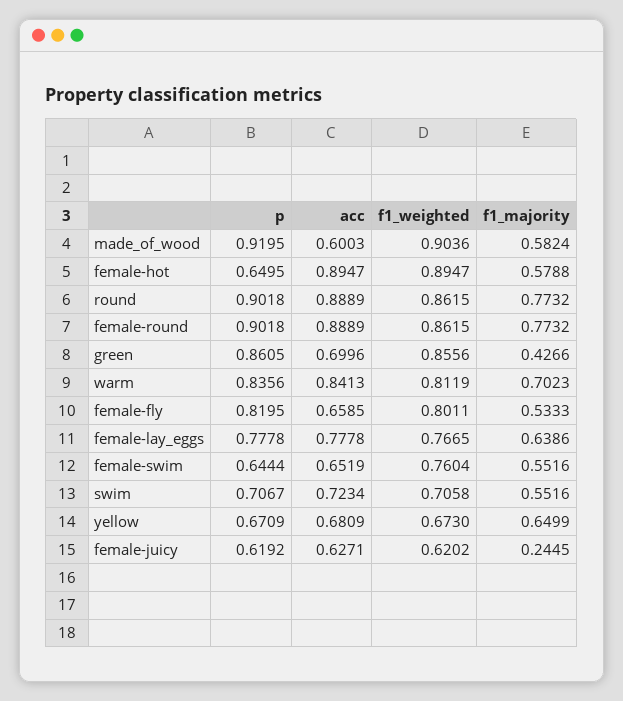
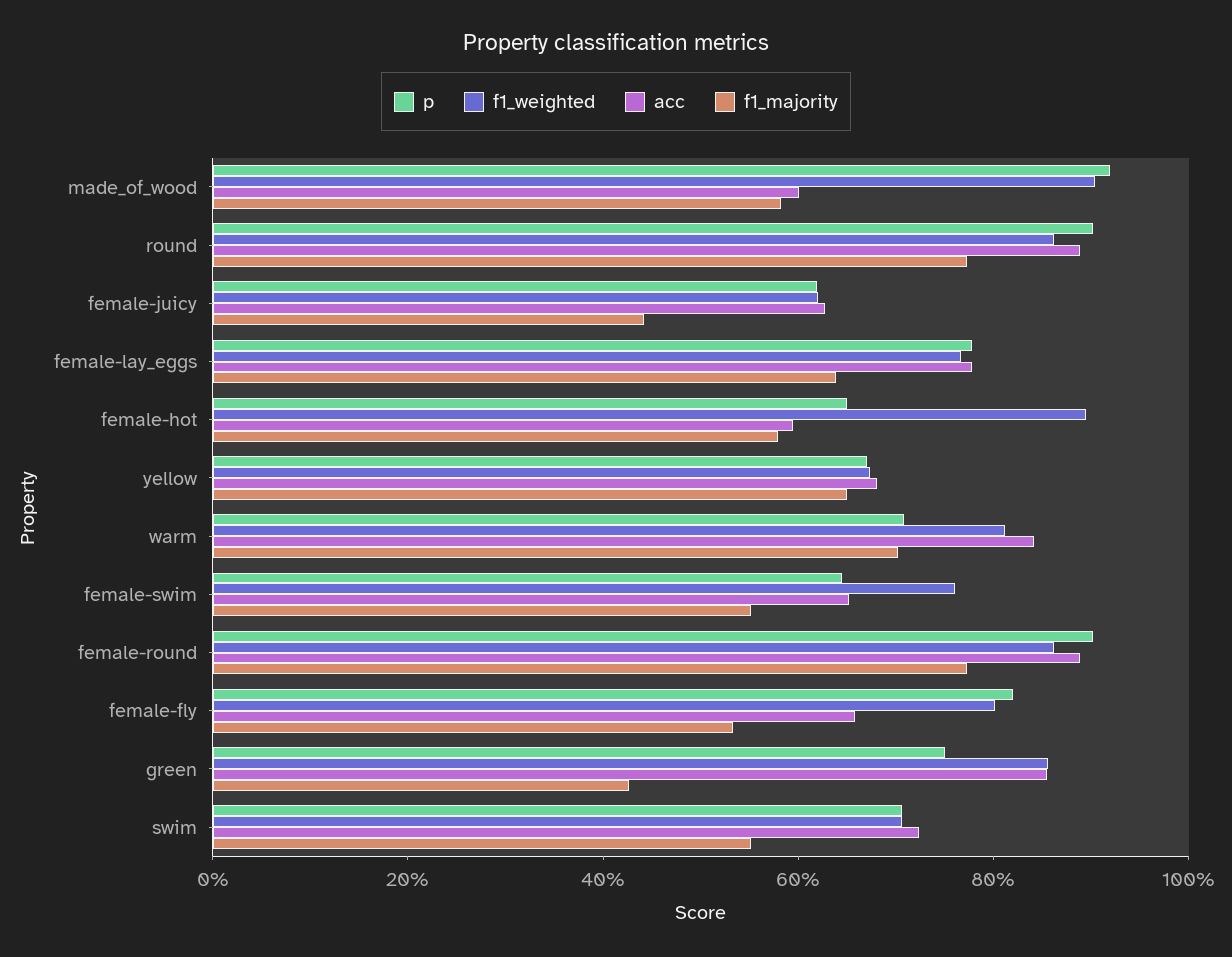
  {
    "p": {
      "made_of_wood": 0.9195,
      "female-hot": 0.6495,
      "round": 0.9018,
      "female-round": 0.9018,
-     "green": 0.8605,
+     "green": 0.75,
-     "warm": 0.8356,
+     "warm": 0.7,
      "female-fly": 0.8195,
      "female-lay_eggs": 0.7778,
      "female-swim": 0.6444,
      "swim": 0.7067,
      "yellow": 0.6709,
      "female-juicy": 0.6192
    },
    "acc": {
      "made_of_wood": 0.6003,
-     "female-hot": 0.8947,
+     "female-hot": 0.6,
      "round": 0.8889,
      "female-round": 0.8889,
-     "green": 0.6996,
+     "green": 0.85,
      "warm": 0.8413,
      "female-fly": 0.6585,
      "female-lay_eggs": 0.7778,
      "female-swim": 0.6519,
      "swim": 0.7234,
      "yellow": 0.6809,
      "female-juicy": 0.6271
    },
    "f1_weighted": {
      "made_of_wood": 0.9036,
      "female-hot": 0.8947,
      "round": 0.8615,
      "female-round": 0.8615,
      "green": 0.8556,
      "warm": 0.8119,
      "female-fly": 0.8011,
      "female-lay_eggs": 0.7665,
      "female-swim": 0.7604,
      "swim": 0.7058,
      "yellow": 0.673,
      "female-juicy": 0.6202
    },
    "f1_majority": {
      "made_of_wood": 0.5824,
      "female-hot": 0.5788,
      "round": 0.7732,
      "female-round": 0.7732,
      "green": 0.4266,
      "warm": 0.7023,
      "female-fly": 0.5333,
      "female-lay_eggs": 0.6386,
      "female-swim": 0.5516,
      "swim": 0.5516,
      "yellow": 0.6499,
-     "female-juicy": 0.2445
+     "female-juicy": 0.45
    }
  }

